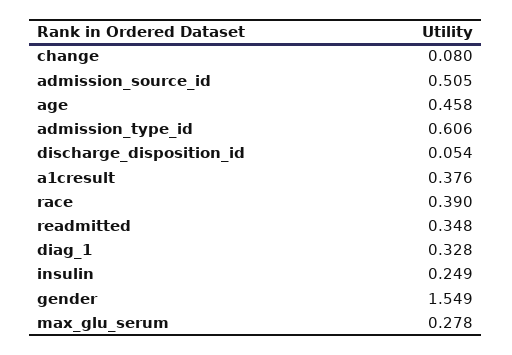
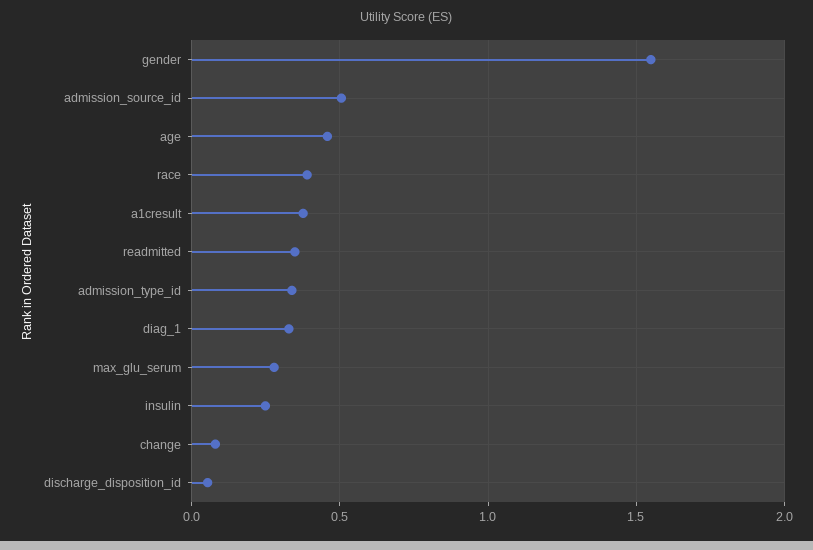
  {
    "change": 0.08,
    "admission_source_id": 0.505,
    "age": 0.458,
-   "admission_type_id": 0.606,
+   "admission_type_id": 0.35,
    "discharge_disposition_id": 0.054,
    "a1cresult": 0.376,
    "race": 0.39,
    "readmitted": 0.348,
    "diag_1": 0.328,
    "insulin": 0.249,
    "gender": 1.549,
    "max_glu_serum": 0.278
  }

